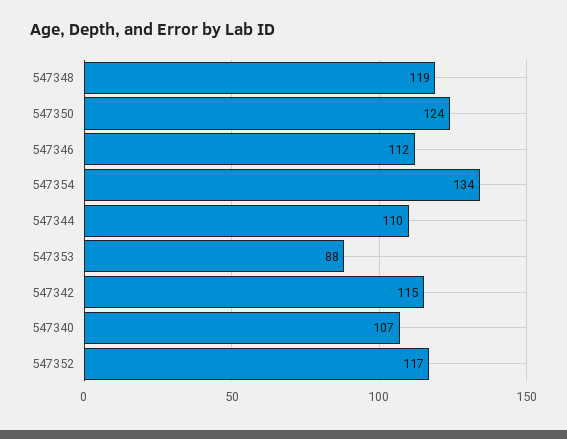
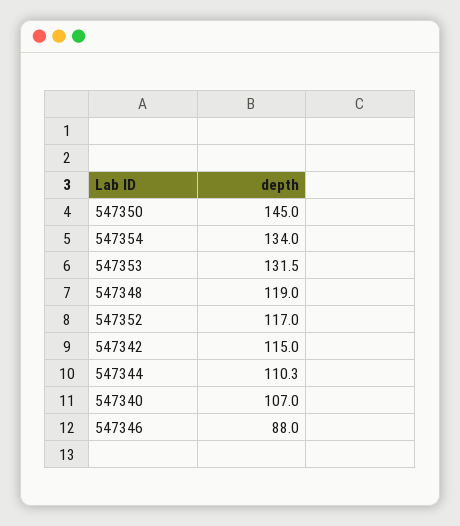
  {
    "547348": 119,
-   "547350": 124,
+   "547350": 145,
-   "547346": 112,
+   "547346": 88,
    "547354": 134,
    "547344": 110.3,
-   "547353": 88,
+   "547353": 131.5,
    "547342": 115,
    "547340": 107,
    "547352": 117
  }

